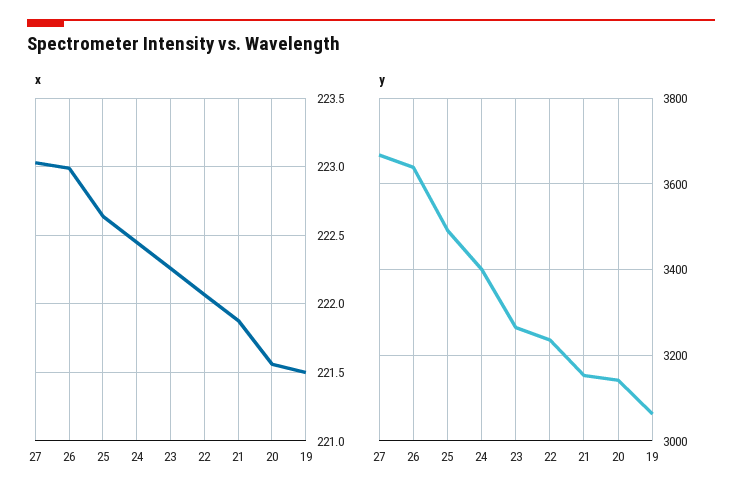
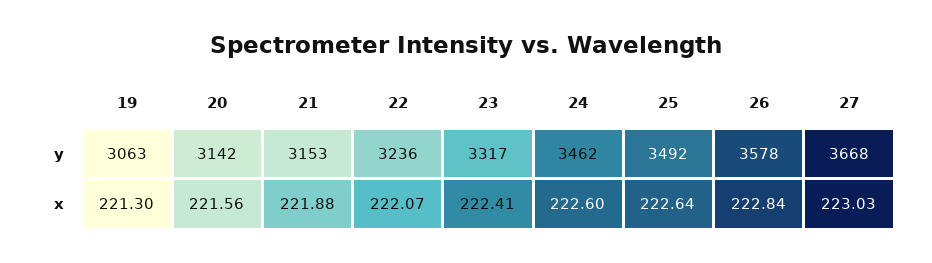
  {
    "x": {
      "27": 223.03,
-     "26": 223,
+     "26": 222.84,
      "25": 222.64,
-     "24": 222.45,
+     "24": 222.6,
-     "23": 222.25,
+     "23": 222.41,
      "22": 222.07,
      "21": 221.88,
      "20": 221.56,
-     "19": 221.5
+     "19": 221.3
    },
    "y": {
      "27": 3668,
-     "26": 3640,
+     "26": 3578,
      "25": 3492,
-     "24": 3400,
+     "24": 3462,
-     "23": 3260,
+     "23": 3317,
      "22": 3236,
      "21": 3153,
      "20": 3142,
      "19": 3063
    }
  }

